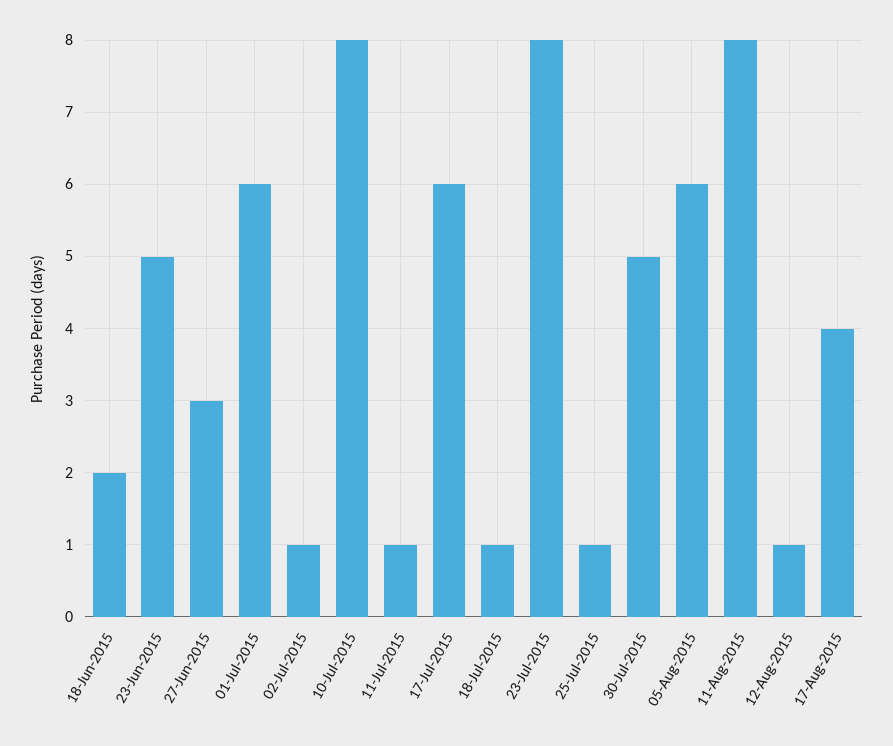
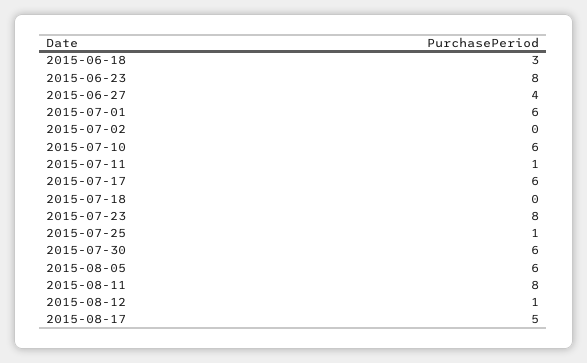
  {
-   "18-Jun-2015": 2,
+   "18-Jun-2015": 3,
-   "23-Jun-2015": 5,
+   "23-Jun-2015": 8,
-   "27-Jun-2015": 3,
+   "27-Jun-2015": 4,
    "01-Jul-2015": 6,
-   "02-Jul-2015": 1,
+   "02-Jul-2015": 0,
-   "10-Jul-2015": 8,
+   "10-Jul-2015": 6,
    "11-Jul-2015": 1,
    "17-Jul-2015": 6,
-   "18-Jul-2015": 1,
+   "18-Jul-2015": 0,
    "23-Jul-2015": 8,
    "25-Jul-2015": 1,
-   "30-Jul-2015": 5,
+   "30-Jul-2015": 6,
    "05-Aug-2015": 6,
    "11-Aug-2015": 8,
    "12-Aug-2015": 1,
-   "17-Aug-2015": 4
+   "17-Aug-2015": 5
  }

